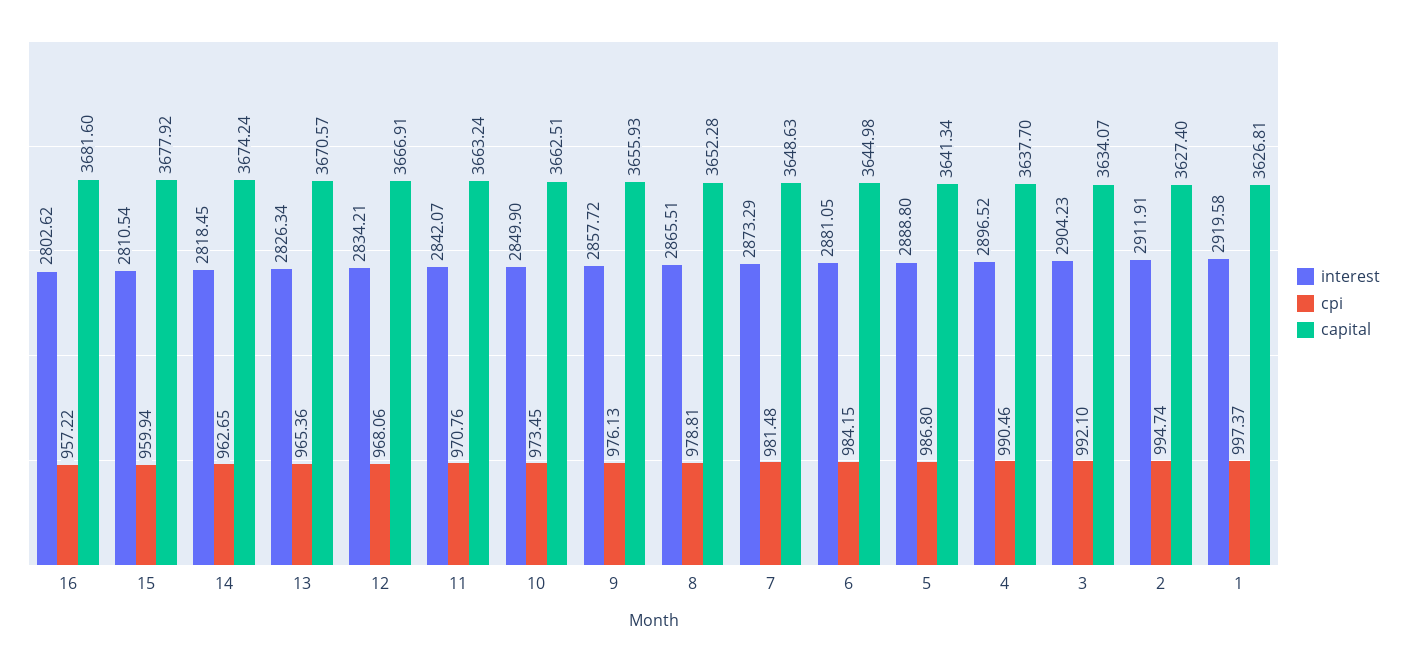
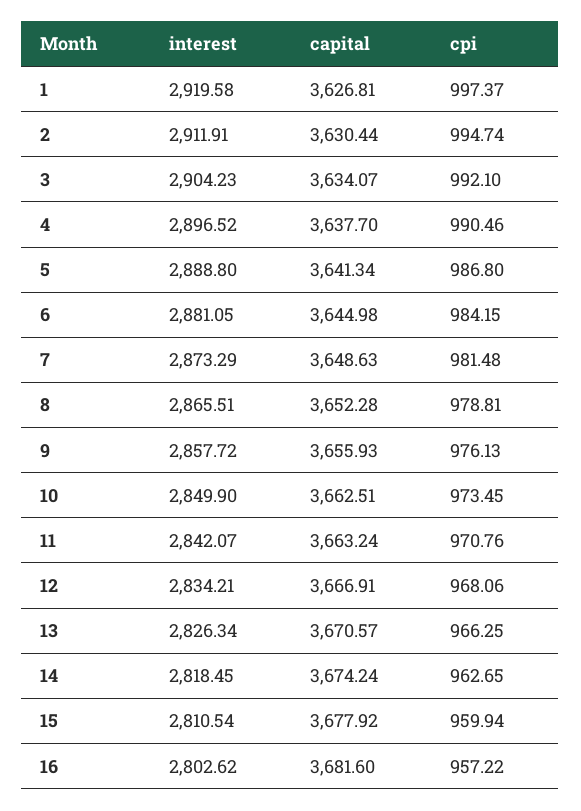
  {
    "interest": {
      "16": 2802.62,
      "15": 2810.54,
      "14": 2818.45,
      "13": 2826.34,
      "12": 2834.21,
      "11": 2842.07,
      "10": 2849.9,
      "9": 2857.72,
      "8": 2865.51,
      "7": 2873.29,
      "6": 2881.05,
      "5": 2888.8,
      "4": 2896.52,
      "3": 2904.23,
      "2": 2911.91,
      "1": 2919.58
    },
    "cpi": {
      "16": 957.22,
      "15": 959.94,
      "14": 962.65,
-     "13": 965.36,
+     "13": 966.25,
      "12": 968.06,
      "11": 970.76,
      "10": 973.45,
      "9": 976.13,
      "8": 978.81,
      "7": 981.48,
      "6": 984.15,
      "5": 986.8,
      "4": 990.46,
      "3": 992.1,
      "2": 994.74,
      "1": 997.37
    },
    "capital": {
      "16": 3681.6,
      "15": 3677.92,
      "14": 3674.24,
      "13": 3670.57,
      "12": 3666.91,
      "11": 3663.24,
      "10": 3662.51,
      "9": 3655.93,
      "8": 3652.28,
      "7": 3648.63,
      "6": 3644.98,
      "5": 3641.34,
      "4": 3637.7,
      "3": 3634.07,
-     "2": 3627.4,
+     "2": 3630.44,
      "1": 3626.81
    }
  }

